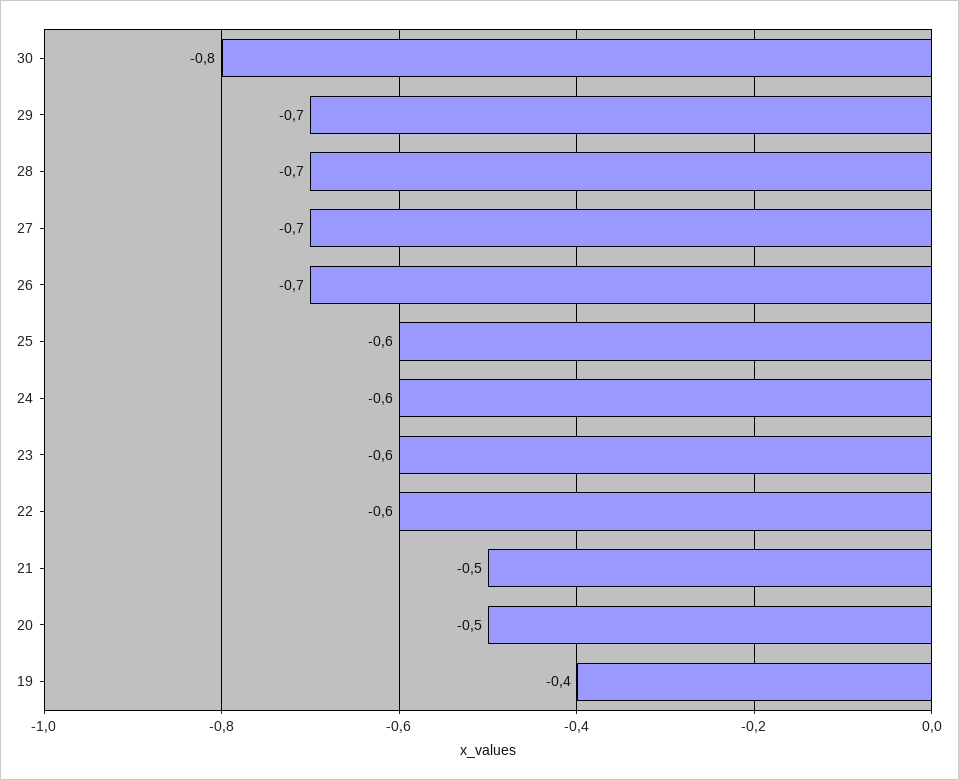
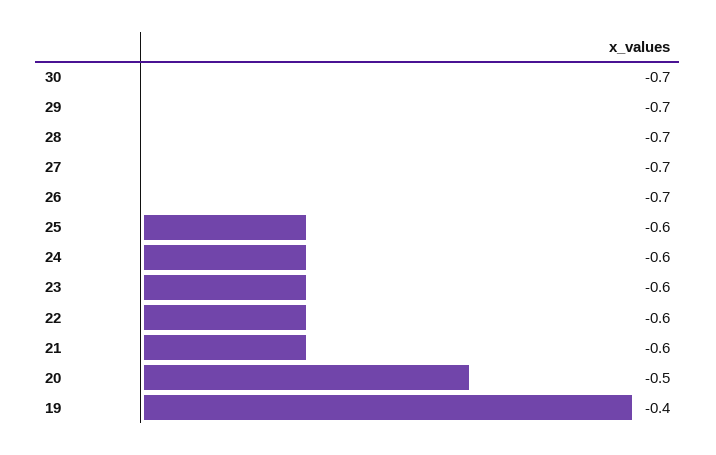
  {
-   "30": -0.8,
+   "30": -0.7,
    "29": -0.7,
    "28": -0.7,
    "27": -0.7,
    "26": -0.7,
    "25": -0.6,
    "24": -0.6,
    "23": -0.6,
    "22": -0.6,
-   "21": -0.5,
+   "21": -0.6,
    "20": -0.5,
    "19": -0.4
  }

